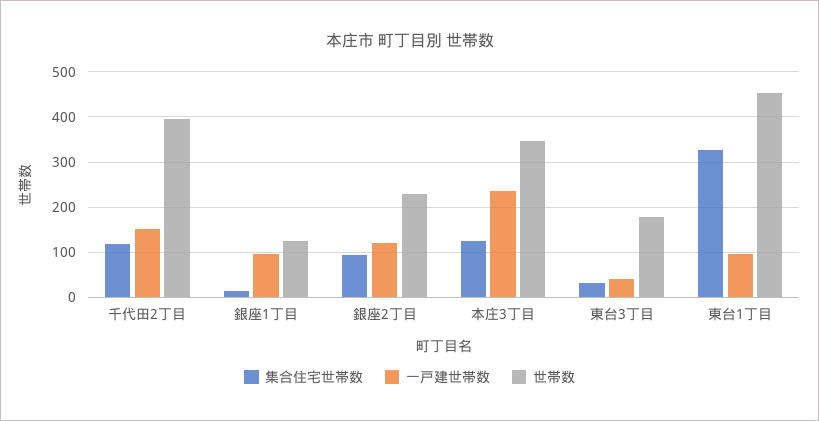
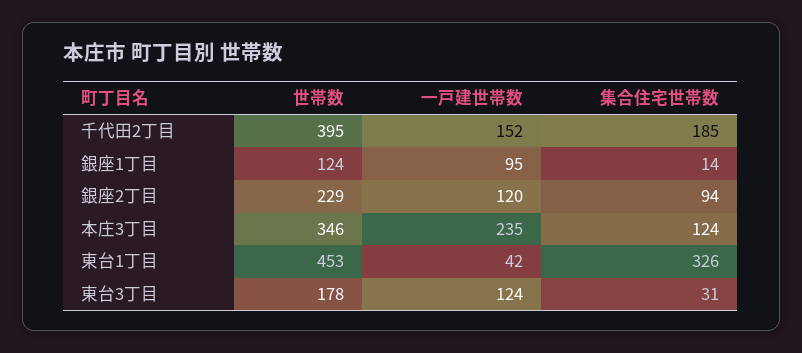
  {
    "集合住宅世帯数": {
-     "千代田2丁目": 120,
+     "千代田2丁目": 185,
      "銀座1丁目": 14,
      "銀座2丁目": 94,
      "本庄3丁目": 124,
      "東台3丁目": 31,
      "東台1丁目": 326
    },
    "一戸建世帯数": {
      "千代田2丁目": 152,
      "銀座1丁目": 95,
      "銀座2丁目": 120,
      "本庄3丁目": 235,
-     "東台3丁目": 40,
+     "東台3丁目": 124,
-     "東台1丁目": 100
+     "東台1丁目": 42
    },
    "世帯数": {
      "千代田2丁目": 395,
      "銀座1丁目": 124,
      "銀座2丁目": 229,
      "本庄3丁目": 346,
      "東台3丁目": 178,
      "東台1丁目": 453
    }
  }

